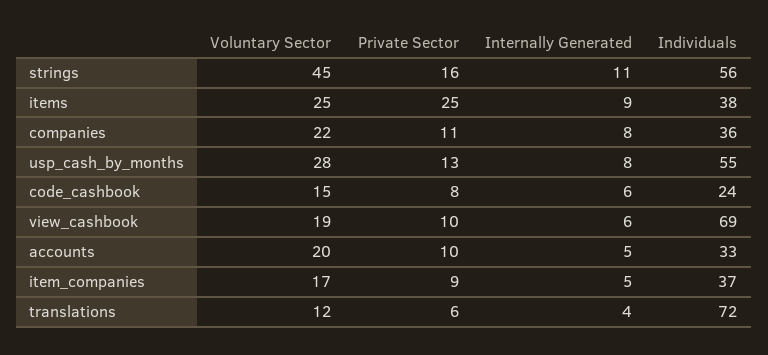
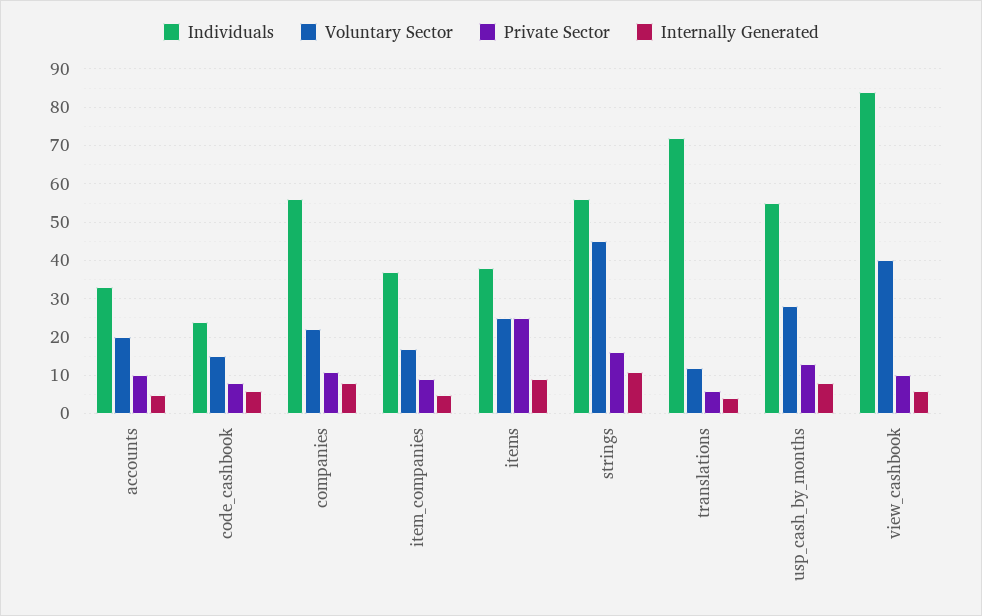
  {
    "Voluntary Sector": {
      "strings": 45,
      "items": 25,
      "companies": 22,
      "usp_cash_by_months": 28,
      "code_cashbook": 15,
-     "view_cashbook": 19,
+     "view_cashbook": 40,
      "accounts": 20,
      "item_companies": 17,
      "translations": 12
    },
    "Private Sector": {
      "strings": 16,
      "items": 25,
      "companies": 11,
      "usp_cash_by_months": 13,
      "code_cashbook": 8,
      "view_cashbook": 10,
      "accounts": 10,
      "item_companies": 9,
      "translations": 6
    },
    "Internally Generated": {
      "strings": 11,
      "items": 9,
      "companies": 8,
      "usp_cash_by_months": 8,
      "code_cashbook": 6,
      "view_cashbook": 6,
      "accounts": 5,
      "item_companies": 5,
      "translations": 4
    },
    "Individuals": {
      "strings": 56,
      "items": 38,
-     "companies": 36,
+     "companies": 55,
      "usp_cash_by_months": 55,
      "code_cashbook": 24,
-     "view_cashbook": 69,
+     "view_cashbook": 85,
      "accounts": 33,
      "item_companies": 37,
      "translations": 72
    }
  }

